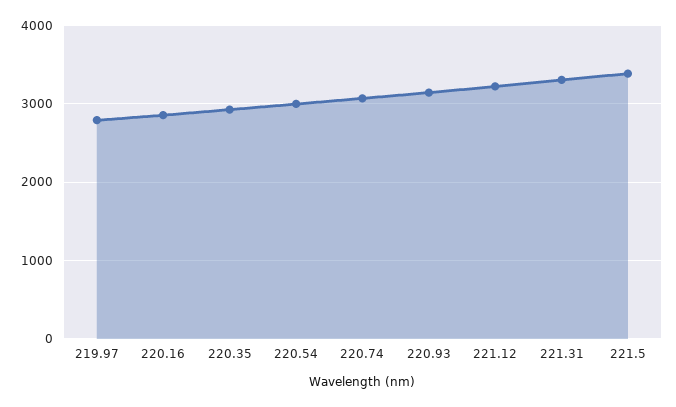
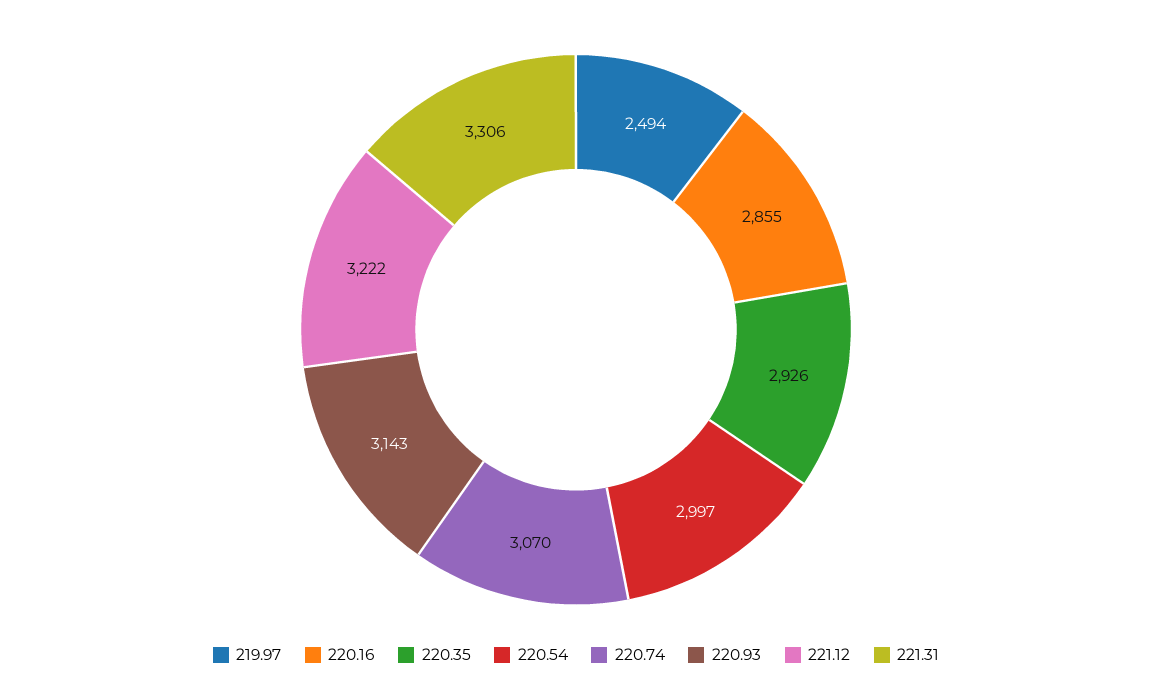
  {
-   "219.97": 2800,
+   "219.97": 2494,
    "220.16": 2855,
    "220.35": 2926,
    "220.54": 2997,
    "220.74": 3070,
    "220.93": 3143,
    "221.12": 3222,
-   "221.31": 3306,
+   "221.31": 3306
-   "221.5": 3400
  }

